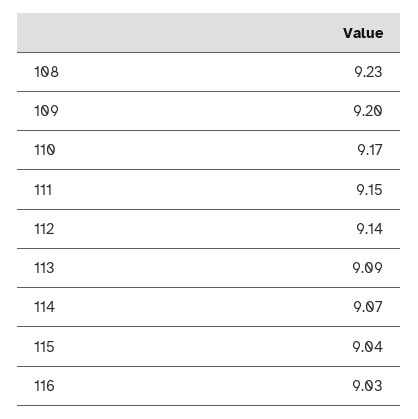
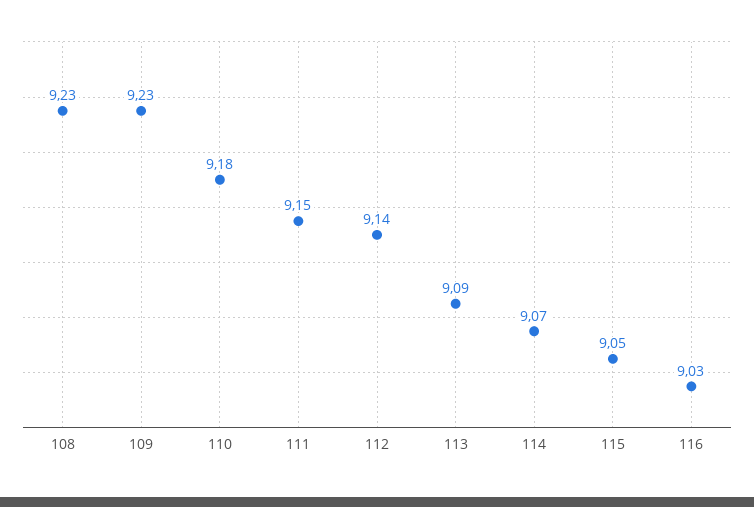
  {
    "108": 9.23,
-   "109": 9.2,
+   "109": 9.23,
-   "110": 9.17,
+   "110": 9.18,
    "111": 9.15,
    "112": 9.14,
    "113": 9.09,
    "114": 9.07,
-   "115": 9.04,
+   "115": 9.05,
    "116": 9.03
  }

